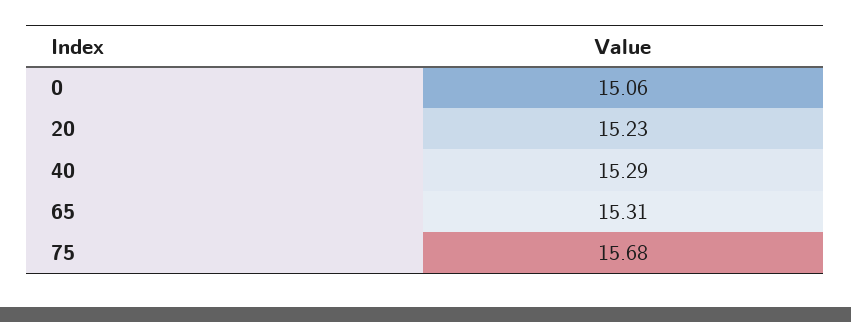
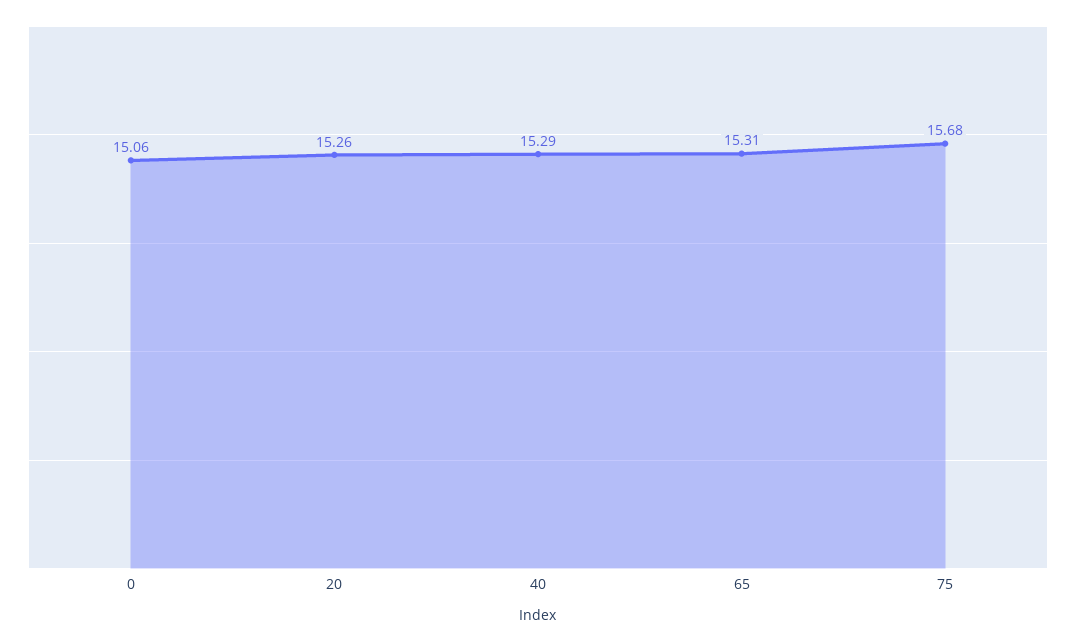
  {
    "0": 15.06,
-   "20": 15.23,
+   "20": 15.26,
    "40": 15.29,
    "65": 15.31,
    "75": 15.68
  }

